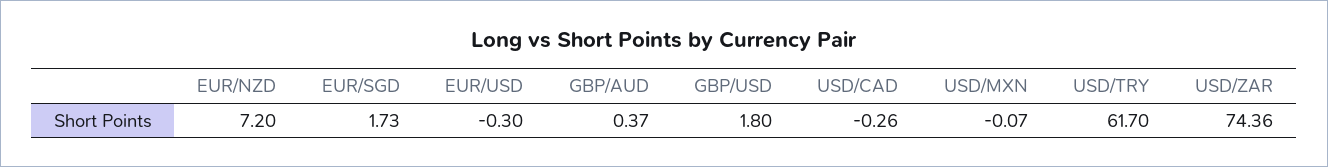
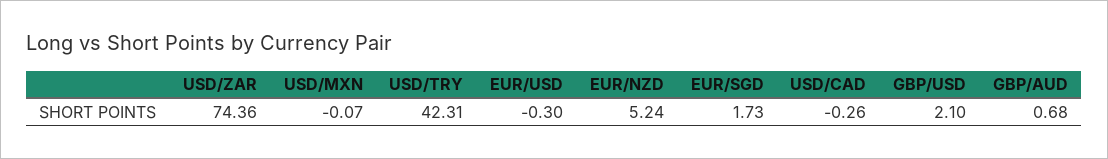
  {
-   "EUR/NZD": 7.2,
+   "EUR/NZD": 5.24,
    "EUR/SGD": 1.73,
    "EUR/USD": -0.3,
-   "GBP/AUD": 0.37,
+   "GBP/AUD": 0.68,
-   "GBP/USD": 1.8,
+   "GBP/USD": 2.1,
    "USD/CAD": -0.26,
    "USD/MXN": -0.07,
-   "USD/TRY": 61.7,
+   "USD/TRY": 42.31,
    "USD/ZAR": 74.36
  }

